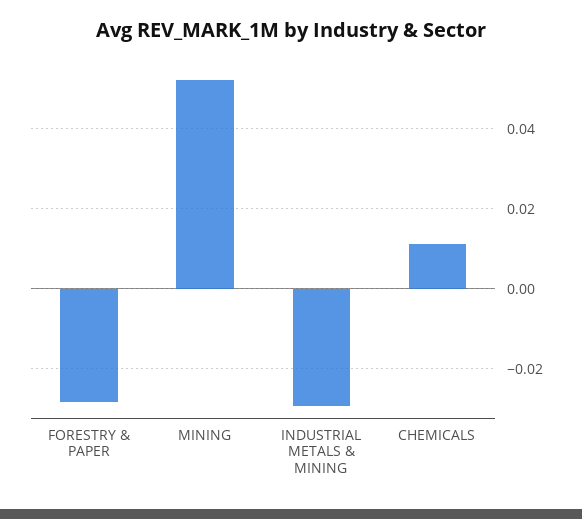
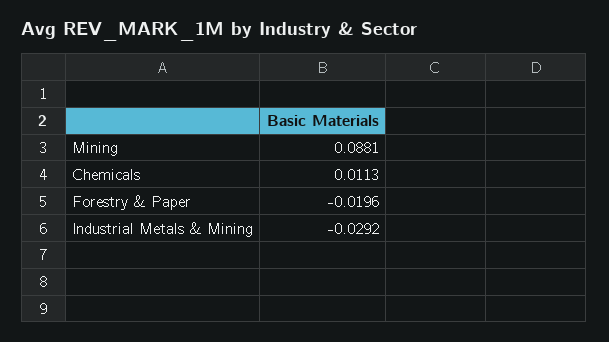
  {
-   "FORESTRY & PAPER": -0.028,
+   "FORESTRY & PAPER": -0.0196,
-   "MINING": 0.052,
+   "MINING": 0.0881,
    "INDUSTRIAL METALS & MINING": -0.0292,
    "CHEMICALS": 0.0113
  }

